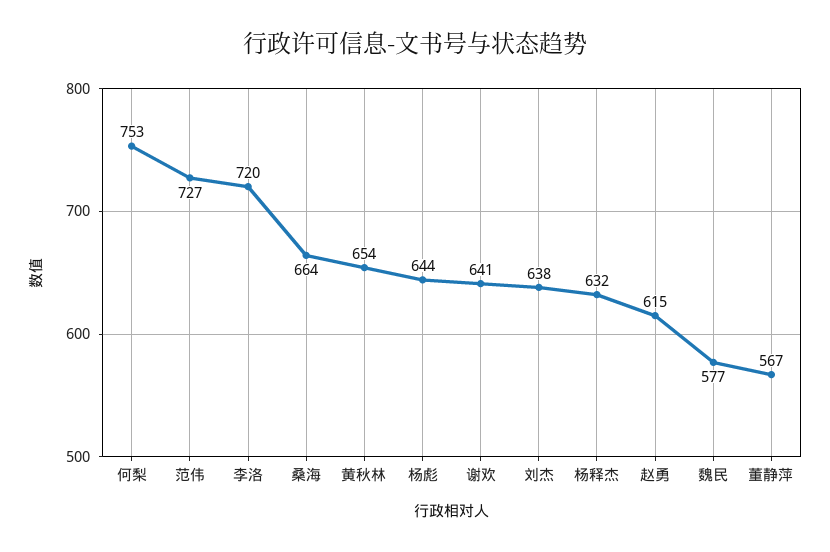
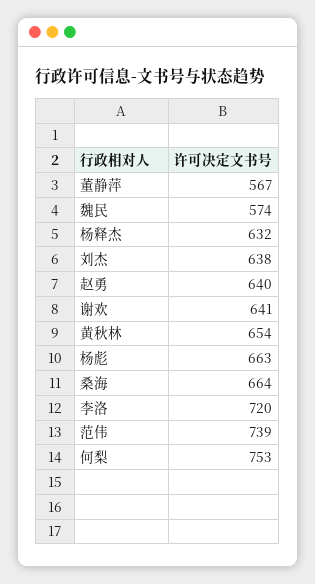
  {
    "何梨": 753,
-   "范伟": 727,
+   "范伟": 739,
    "李洛": 720,
    "桑海": 664,
    "黄秋林": 654,
-   "杨彪": 644,
+   "杨彪": 663,
    "谢欢": 641,
    "刘杰": 638,
    "杨释杰": 632,
-   "赵勇": 615,
+   "赵勇": 640,
-   "魏民": 577,
+   "魏民": 574,
    "董静萍": 567
  }

